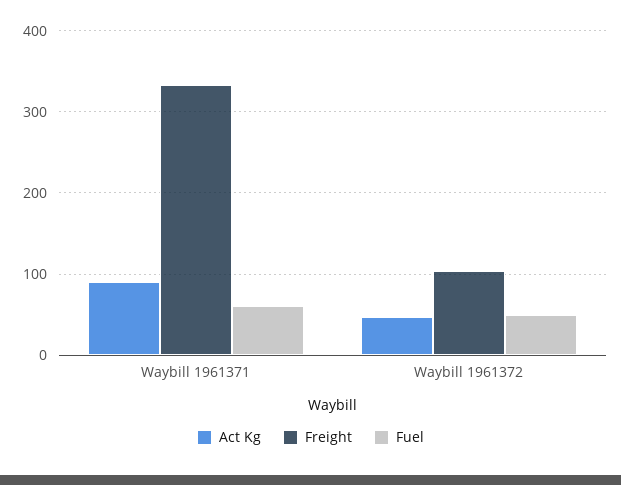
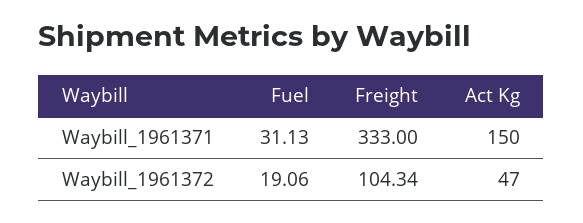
  {
    "Act Kg": {
-     "Waybill 1961371": 90,
+     "Waybill 1961371": 150,
      "Waybill 1961372": 47
    },
    "Freight": {
      "Waybill 1961371": 333,
      "Waybill 1961372": 104.34
    },
    "Fuel": {
-     "Waybill 1961371": 60,
+     "Waybill 1961371": 31.13,
-     "Waybill 1961372": 50
+     "Waybill 1961372": 19.06
    }
  }

